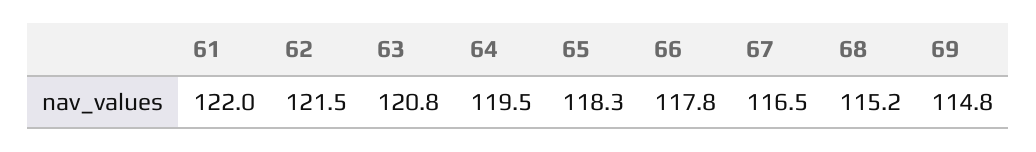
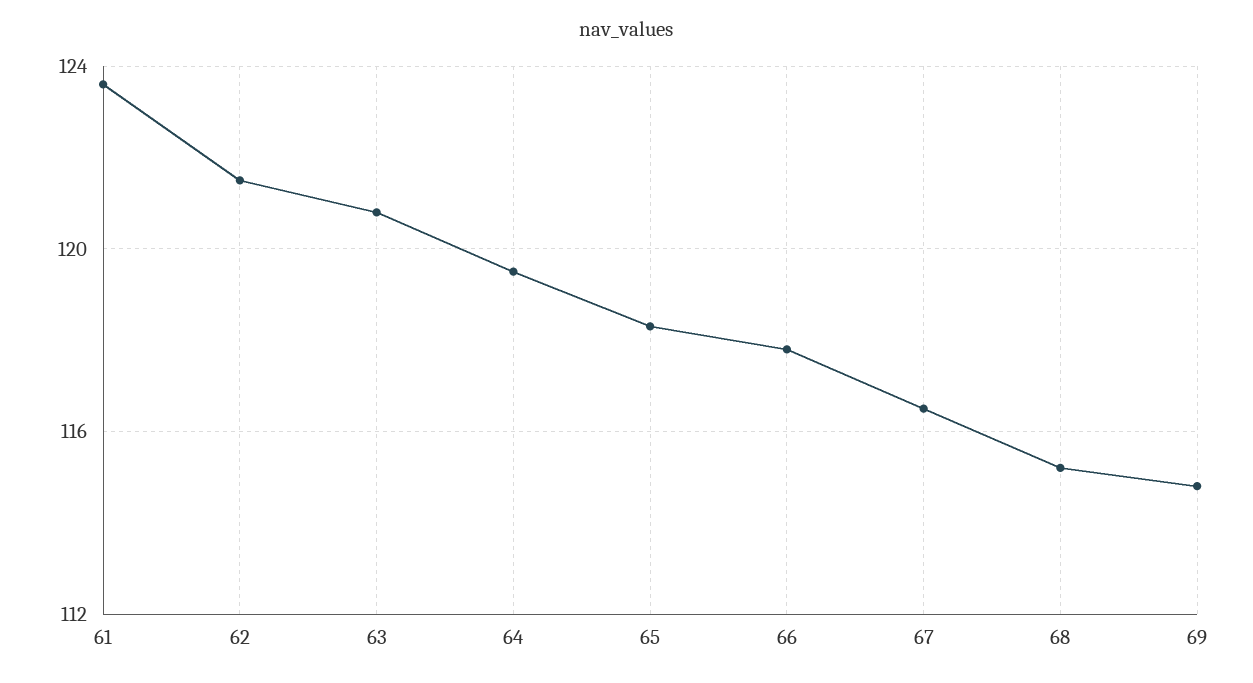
  {
-   "61": 122,
+   "61": 123.5,
    "62": 121.5,
    "63": 120.8,
    "64": 119.5,
    "65": 118.3,
    "66": 117.8,
    "67": 116.5,
    "68": 115.2,
    "69": 114.8
  }

